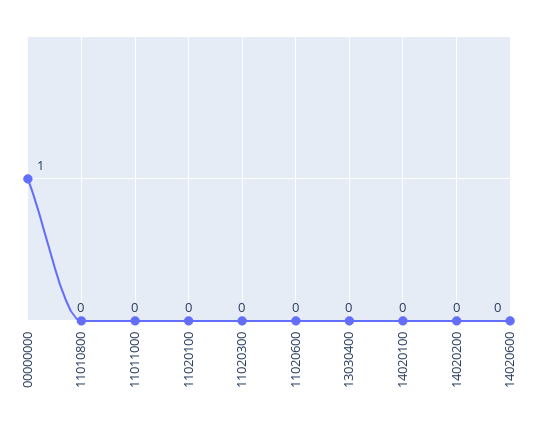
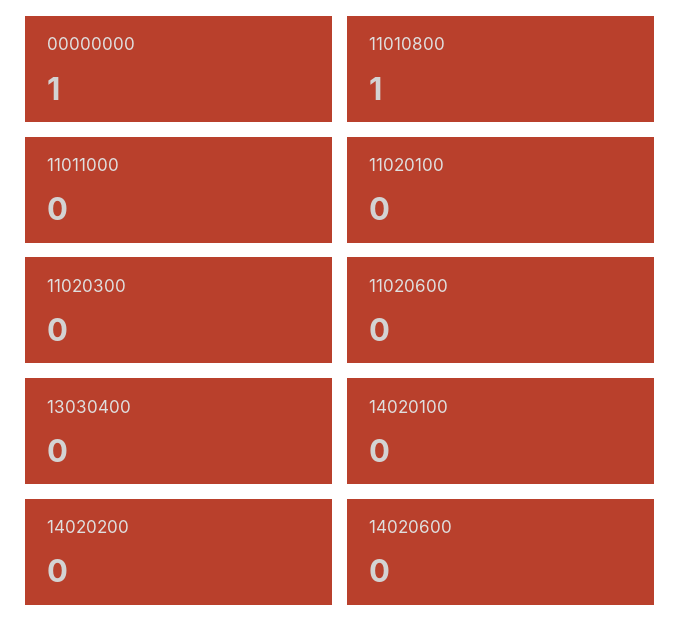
  {
    "00000000": 1,
-   "11010800": 0,
+   "11010800": 1,
    "11011000": 0,
    "11020100": 0,
    "11020300": 0,
    "11020600": 0,
    "13030400": 0,
    "14020100": 0,
    "14020200": 0,
    "14020600": 0
  }

